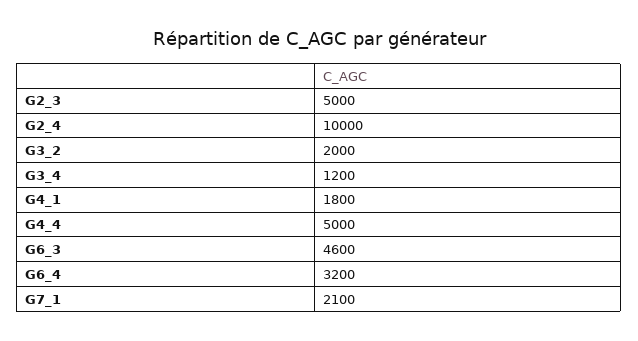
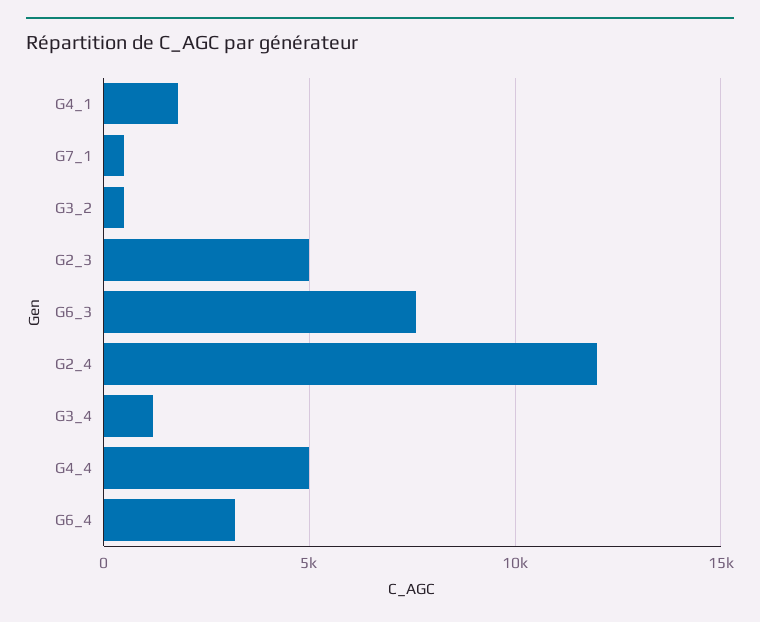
  {
    "G2_3": 5000,
-   "G2_4": 10000,
+   "G2_4": 12000,
-   "G3_2": 2000,
+   "G3_2": 500,
    "G3_4": 1200,
    "G4_1": 1800,
    "G4_4": 5000,
-   "G6_3": 4600,
+   "G6_3": 7500,
    "G6_4": 3200,
-   "G7_1": 2100
+   "G7_1": 500
  }

